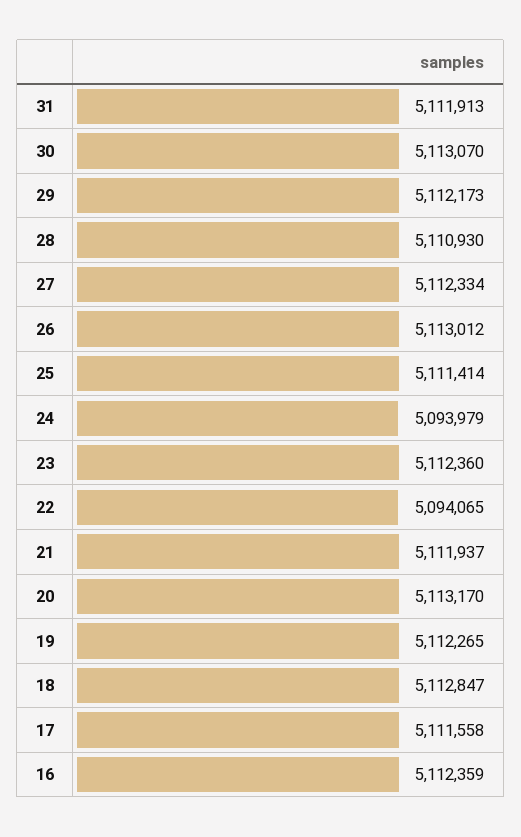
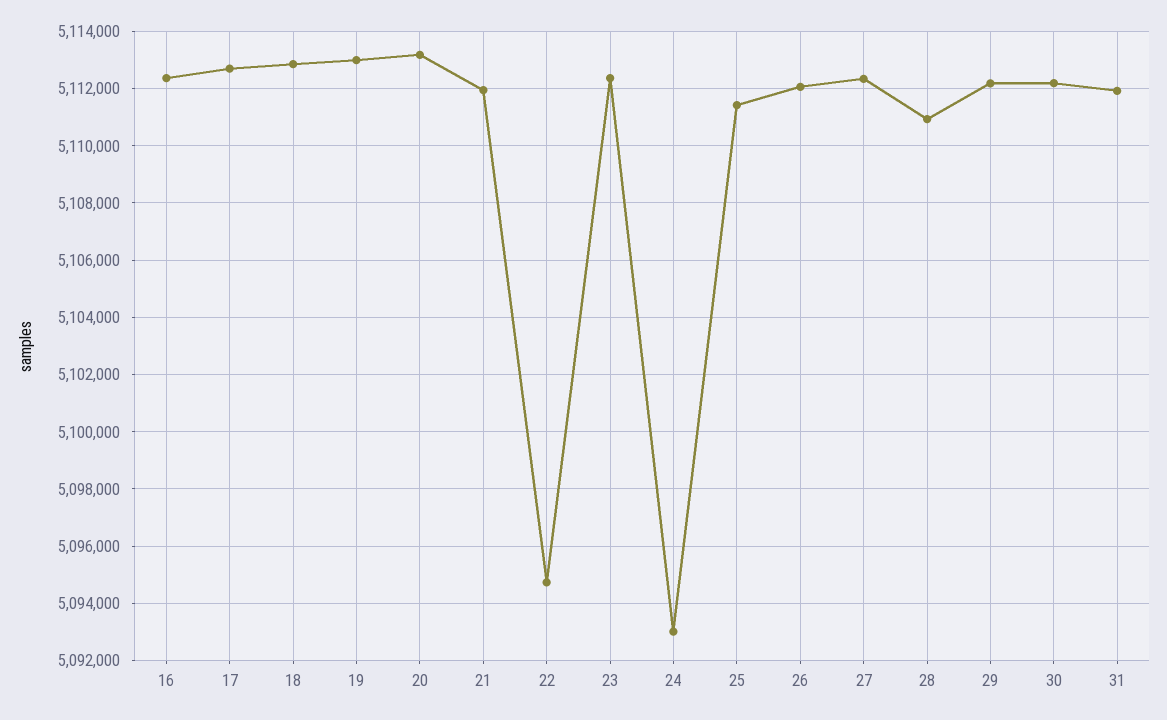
  {
    "31": 5111913,
-   "30": 5113070,
+   "30": 5112250,
    "29": 5112173,
    "28": 5110930,
    "27": 5112334,
-   "26": 5113012,
+   "26": 5112000,
    "25": 5111414,
-   "24": 5093979,
+   "24": 5093000,
    "23": 5112360,
-   "22": 5094065,
+   "22": 5094750,
    "21": 5111937,
    "20": 5113170,
-   "19": 5112265,
+   "19": 5113000,
    "18": 5112847,
-   "17": 5111558,
+   "17": 5112750,
    "16": 5112359
  }

